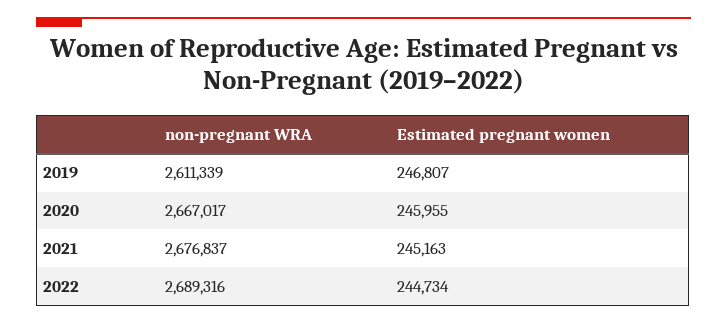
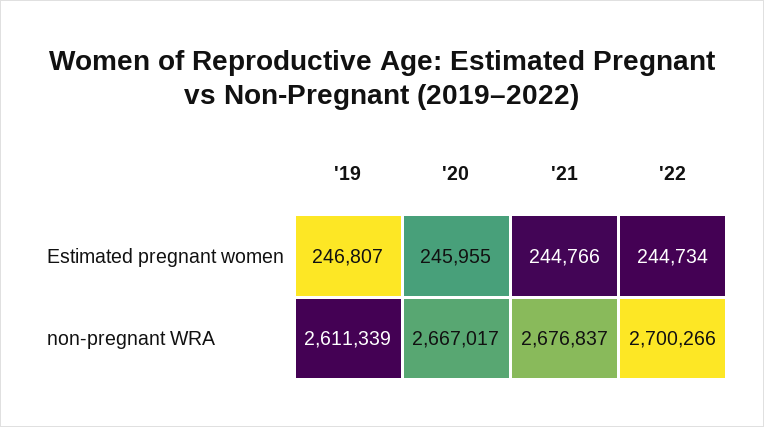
  {
    "non-pregnant WRA": {
      "2019": 2611339,
      "2020": 2667017,
      "2021": 2676837,
-     "2022": 2689316
+     "2022": 2700266
    },
    "Estimated pregnant women": {
      "2019": 246807,
      "2020": 245955,
-     "2021": 245163,
+     "2021": 244766,
      "2022": 244734
    }
  }

